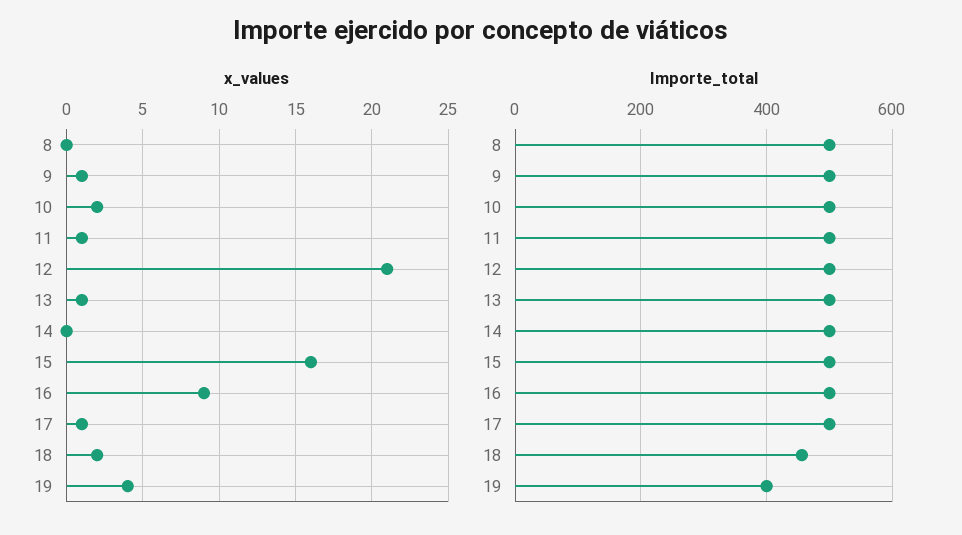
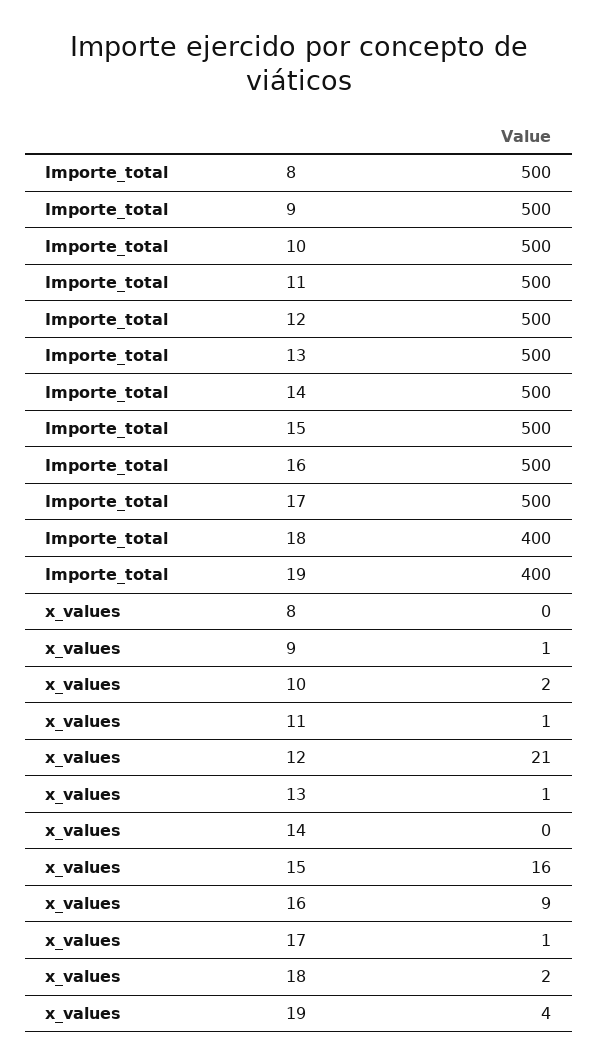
  {
    "x_values": {
      "8": 0,
      "9": 1,
      "10": 2,
      "11": 1,
      "12": 21,
      "13": 1,
      "14": 0,
      "15": 16,
      "16": 9,
      "17": 1,
      "18": 2,
      "19": 4
    },
    "Importe_total": {
      "8": 500,
      "9": 500,
      "10": 500,
      "11": 500,
      "12": 500,
      "13": 500,
      "14": 500,
      "15": 500,
      "16": 500,
      "17": 500,
-     "18": 460,
+     "18": 400,
      "19": 400
    }
  }

